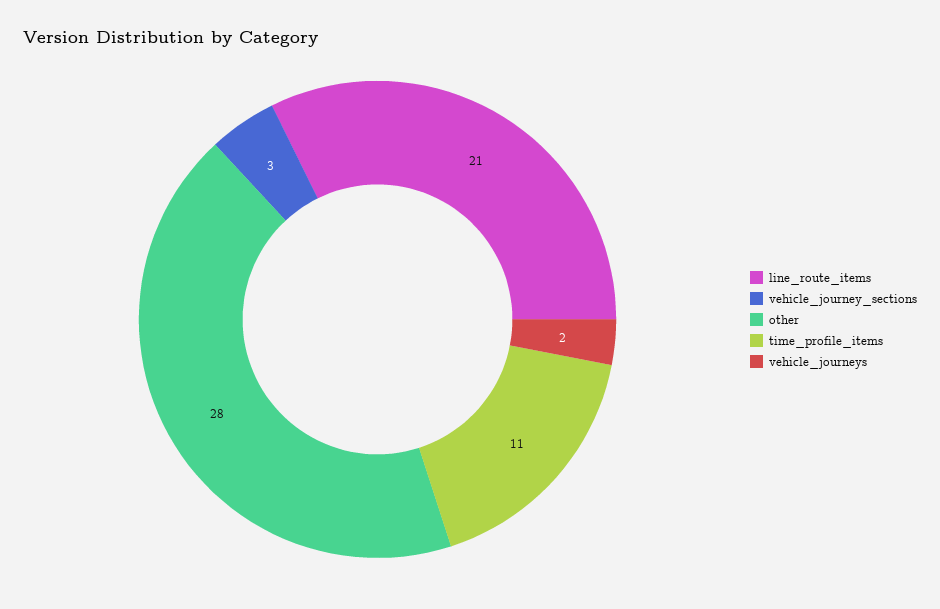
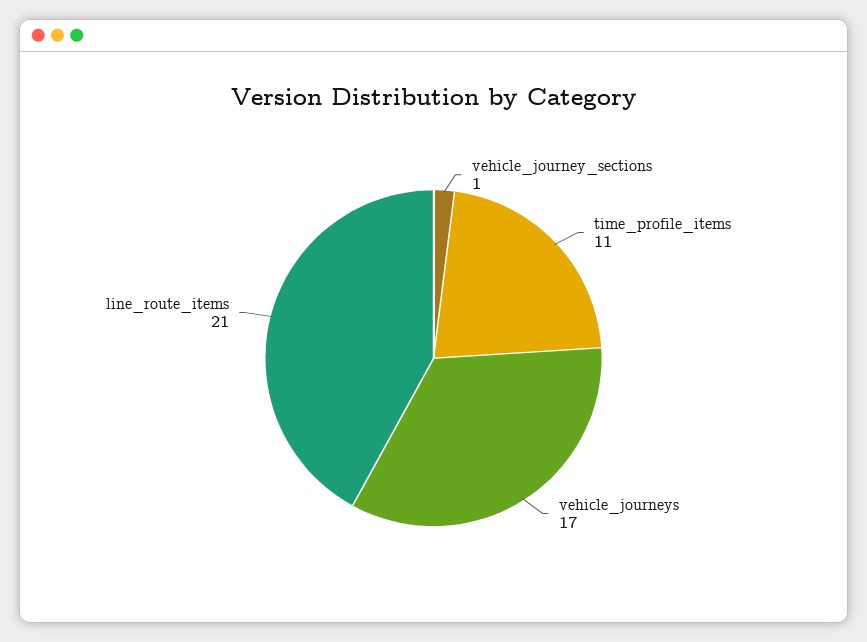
  {
    "line_route_items": 21,
-   "vehicle_journey_sections": 3,
+   "vehicle_journey_sections": 1,
-   "other": 28,
    "time_profile_items": 11,
-   "vehicle_journeys": 2
+   "vehicle_journeys": 17
  }

